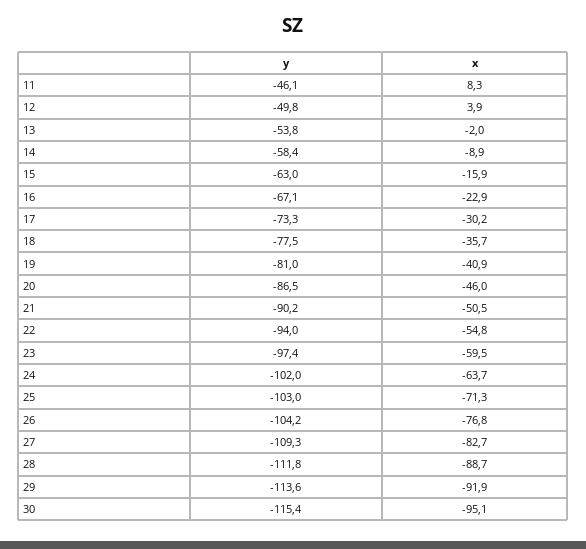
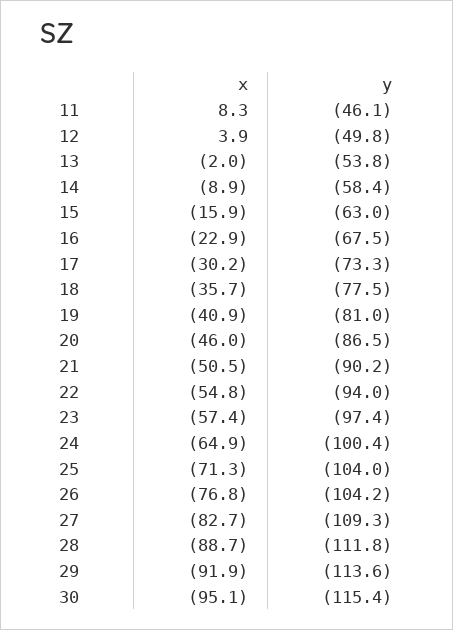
  {
    "y": {
      "11": -46.1,
      "12": -49.8,
      "13": -53.8,
      "14": -58.4,
      "15": -63,
-     "16": -67.1,
+     "16": -67.5,
      "17": -73.3,
      "18": -77.5,
      "19": -81,
      "20": -86.5,
      "21": -90.2,
      "22": -94,
      "23": -97.4,
-     "24": -102,
+     "24": -100.4,
-     "25": -103,
+     "25": -104,
      "26": -104.2,
      "27": -109.3,
      "28": -111.8,
      "29": -113.6,
      "30": -115.4
    },
    "x": {
      "11": 8.3,
      "12": 3.9,
      "13": -2,
      "14": -8.9,
      "15": -15.9,
      "16": -22.9,
      "17": -30.2,
      "18": -35.7,
      "19": -40.9,
      "20": -46,
      "21": -50.5,
      "22": -54.8,
-     "23": -59.5,
+     "23": -57.4,
-     "24": -63.7,
+     "24": -64.9,
      "25": -71.3,
      "26": -76.8,
      "27": -82.7,
      "28": -88.7,
      "29": -91.9,
      "30": -95.1
    }
  }

